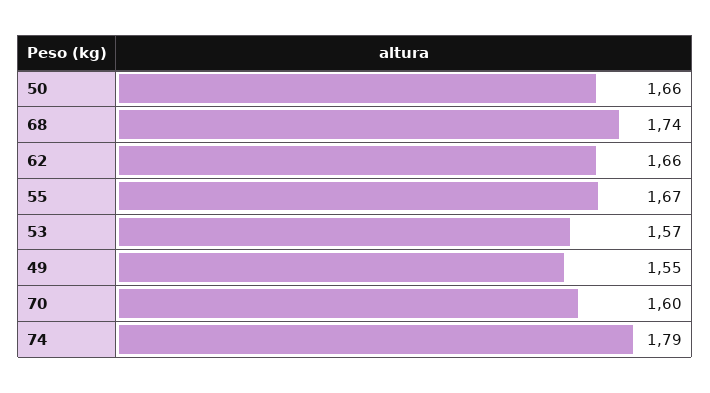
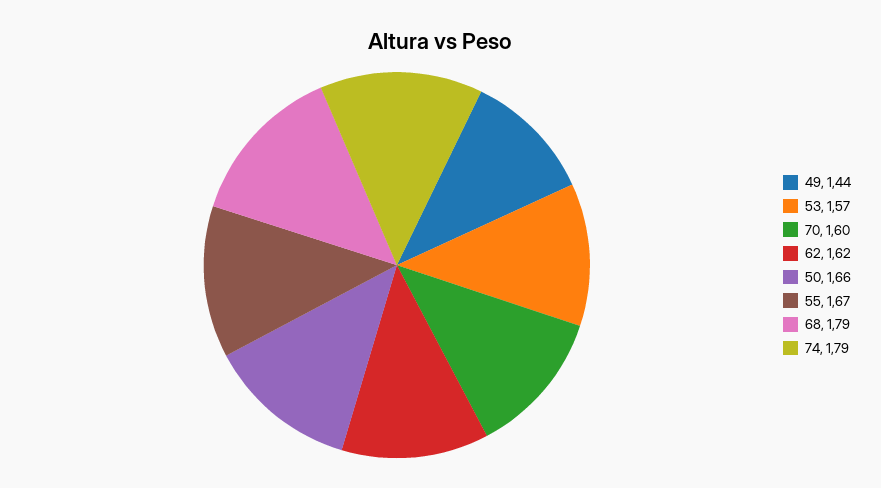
  {
    "50": 1.66,
-   "68": 1.74,
+   "68": 1.79,
-   "62": 1.66,
+   "62": 1.62,
    "55": 1.67,
    "53": 1.57,
-   "49": 1.55,
+   "49": 1.44,
    "70": 1.6,
    "74": 1.79
  }

